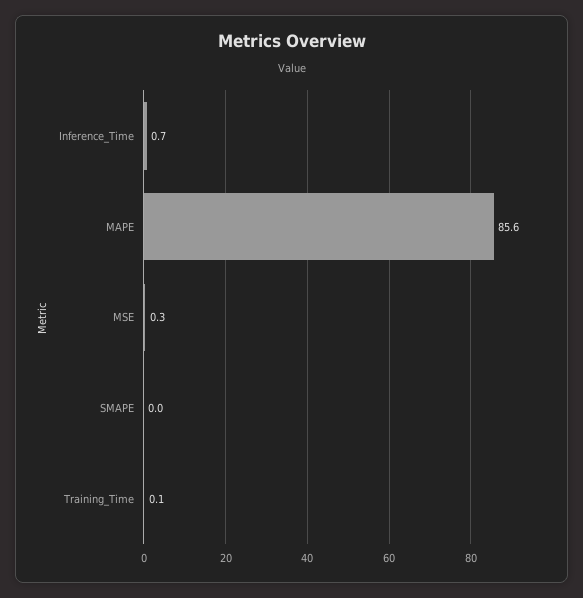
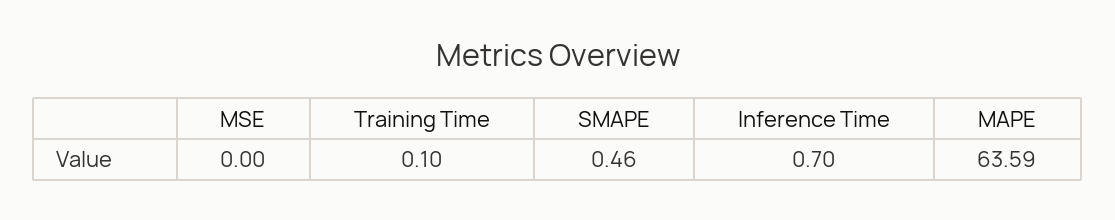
  {
    "Inference_Time": 0.7,
-   "MAPE": 85.6,
+   "MAPE": 63.59,
-   "MSE": 0.3,
+   "MSE": 0,
-   "SMAPE": 0,
+   "SMAPE": 0.46,
    "Training_Time": 0.1
  }

